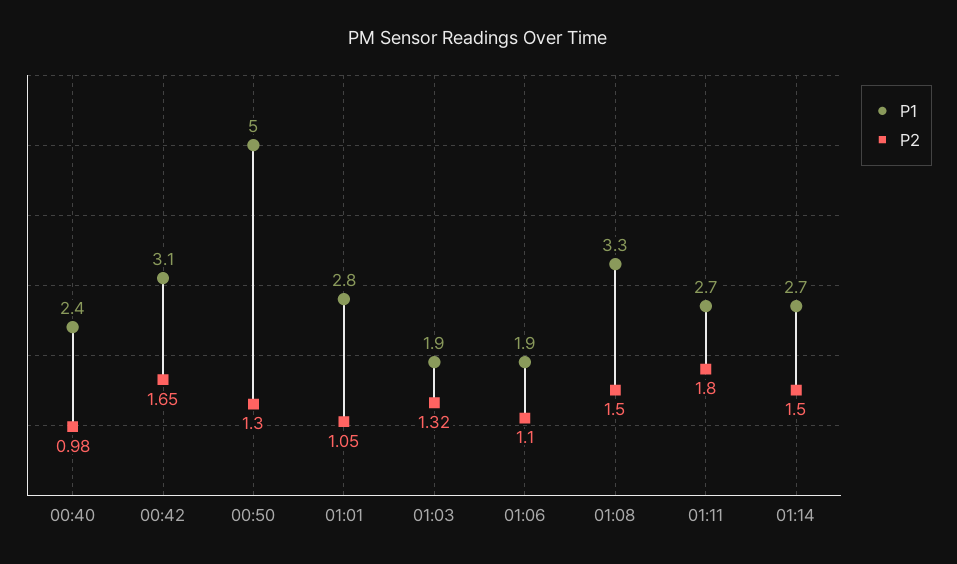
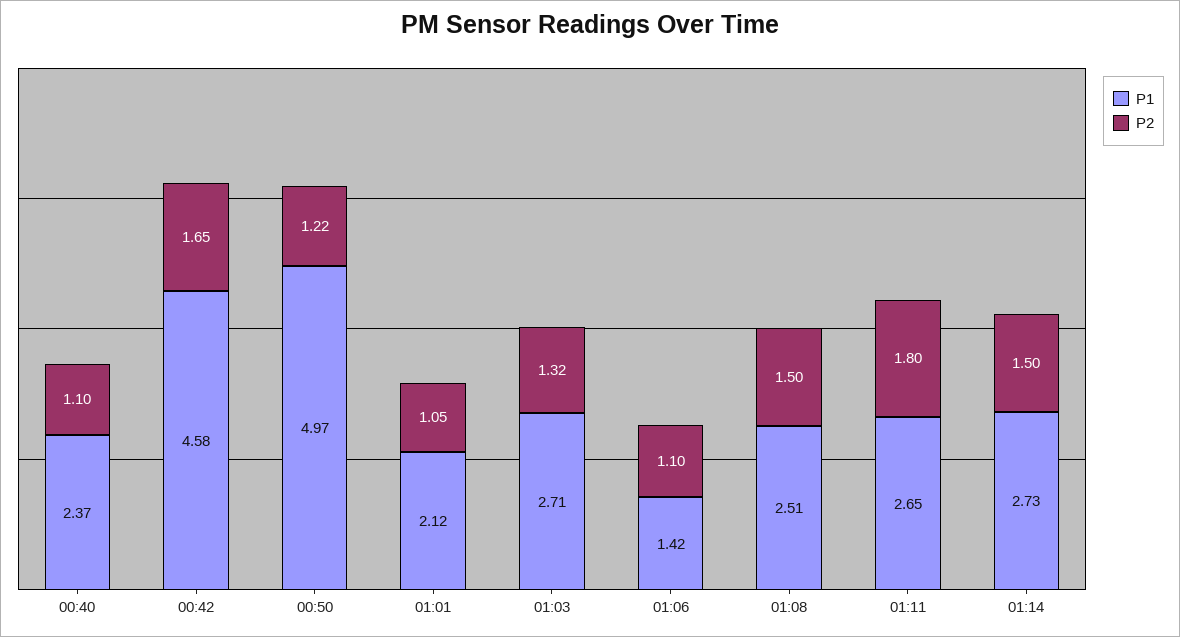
  {
    "P1": {
      "00:40": 2.37,
-     "00:42": 3.1,
+     "00:42": 4.58,
      "00:50": 4.97,
-     "01:01": 2.8,
+     "01:01": 2.12,
-     "01:03": 1.9,
+     "01:03": 2.71,
-     "01:06": 1.9,
+     "01:06": 1.42,
-     "01:08": 3.3,
+     "01:08": 2.51,
      "01:11": 2.65,
      "01:14": 2.73
    },
    "P2": {
-     "00:40": 0.98,
+     "00:40": 1.1,
      "00:42": 1.65,
-     "00:50": 1.3,
+     "00:50": 1.22,
      "01:01": 1.05,
      "01:03": 1.32,
      "01:06": 1.1,
      "01:08": 1.5,
      "01:11": 1.8,
      "01:14": 1.5
    }
  }

